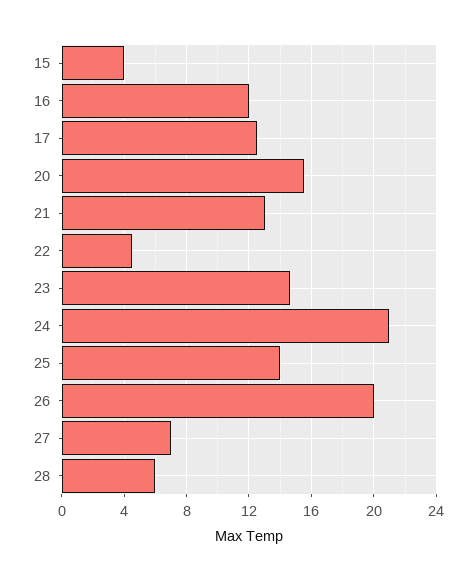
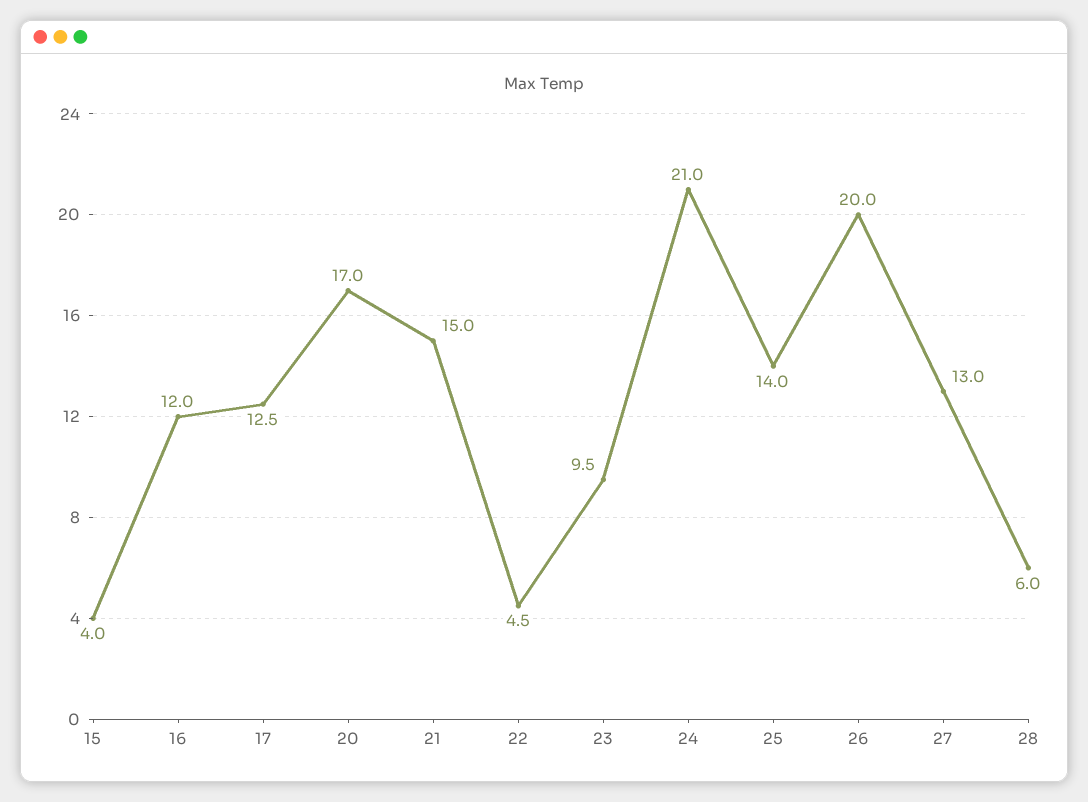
  {
    "15": 4,
    "16": 12,
    "17": 12.5,
-   "20": 15.5,
+   "20": 17,
-   "21": 13,
+   "21": 15,
    "22": 4.5,
-   "23": 14.5,
+   "23": 9.5,
    "24": 21,
    "25": 14,
    "26": 20,
-   "27": 7,
+   "27": 13,
    "28": 6
  }

